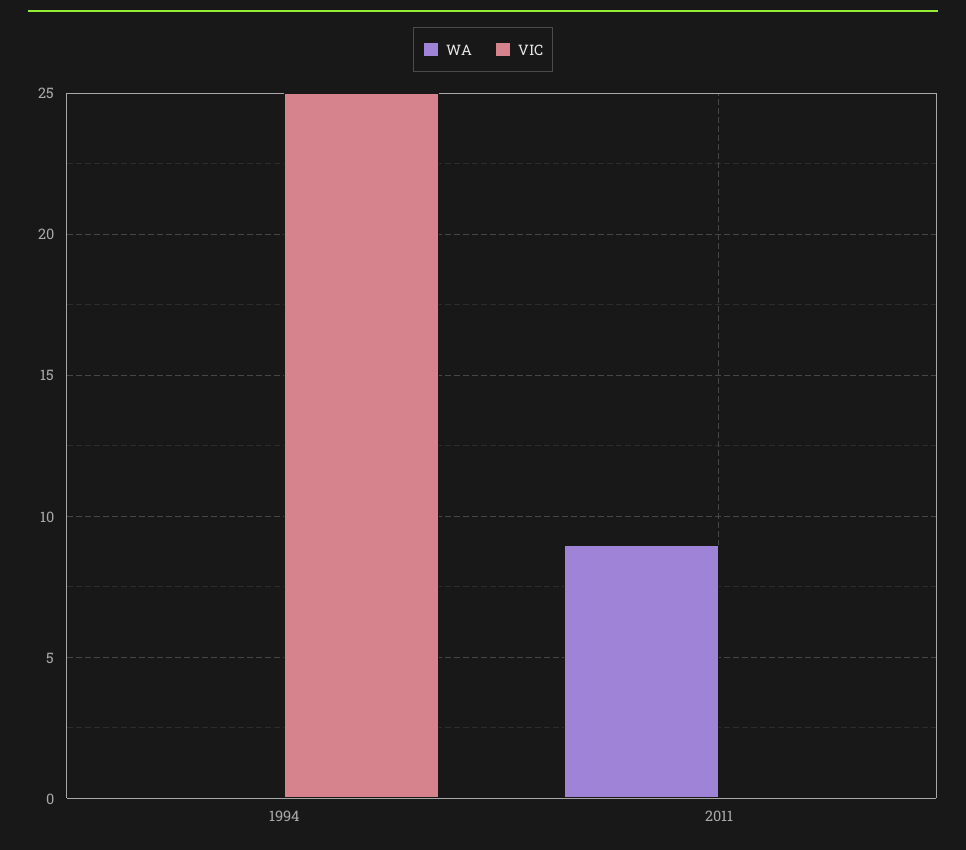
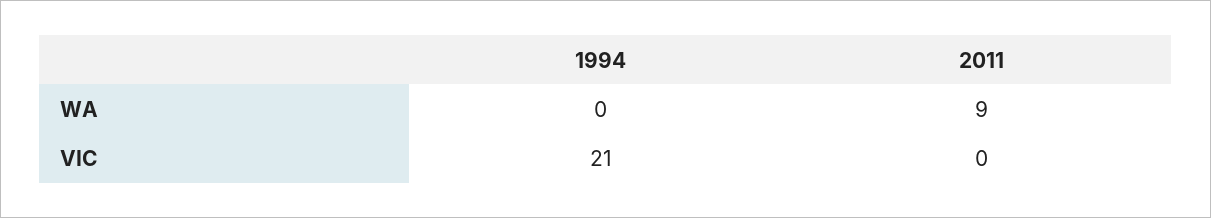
  {
    "WA": {
      "1994": 0,
      "2011": 9
    },
    "VIC": {
-     "1994": 25,
+     "1994": 21,
      "2011": 0
    }
  }

